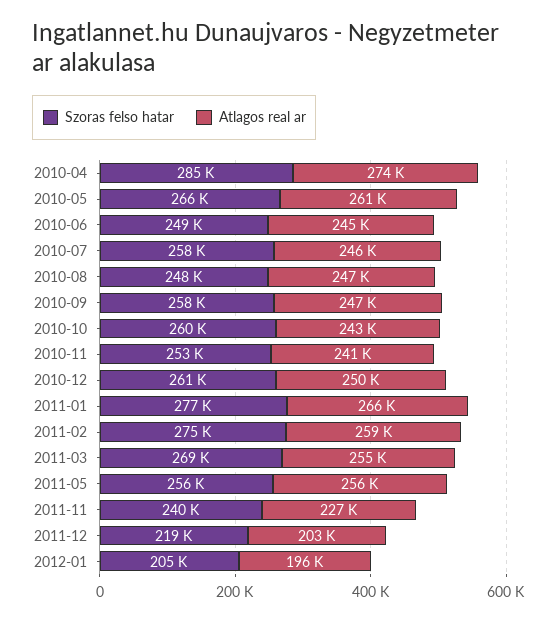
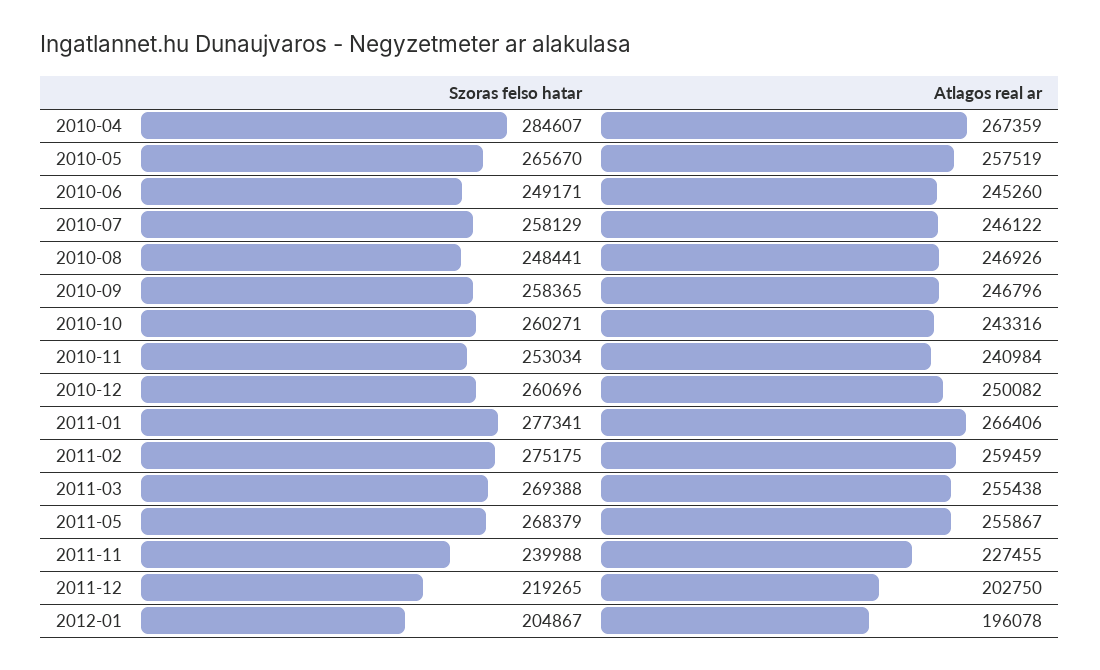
  {
    "Szoras felso hatar": {
      "2010-04": 284607,
      "2010-05": 265670,
      "2010-06": 249171,
      "2010-07": 258129,
      "2010-08": 248441,
      "2010-09": 258365,
      "2010-10": 260271,
      "2010-11": 253034,
      "2010-12": 260696,
      "2011-01": 277341,
      "2011-02": 275175,
      "2011-03": 269388,
-     "2011-05": 256000,
+     "2011-05": 268379,
      "2011-11": 239988,
      "2011-12": 219265,
      "2012-01": 204867
    },
    "Atlagos real ar": {
-     "2010-04": 274000,
+     "2010-04": 267359,
-     "2010-05": 261000,
+     "2010-05": 257519,
      "2010-06": 245260,
      "2010-07": 246122,
      "2010-08": 246926,
      "2010-09": 246796,
      "2010-10": 243316,
      "2010-11": 240984,
      "2010-12": 250082,
      "2011-01": 266406,
      "2011-02": 259459,
      "2011-03": 255438,
      "2011-05": 255867,
      "2011-11": 227455,
      "2011-12": 202750,
      "2012-01": 196078
    }
  }

